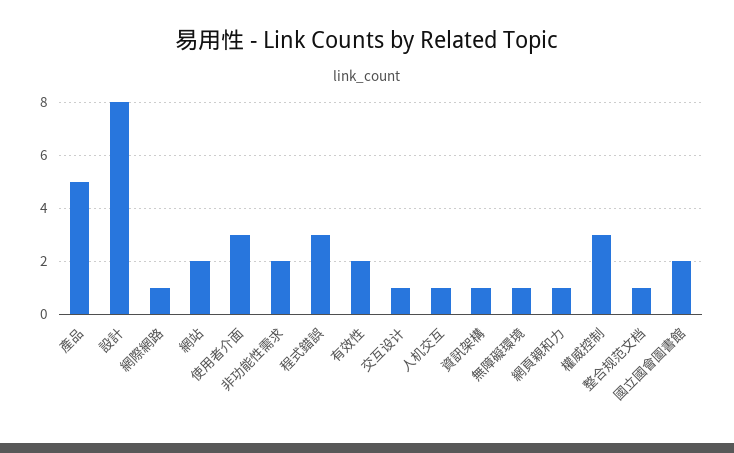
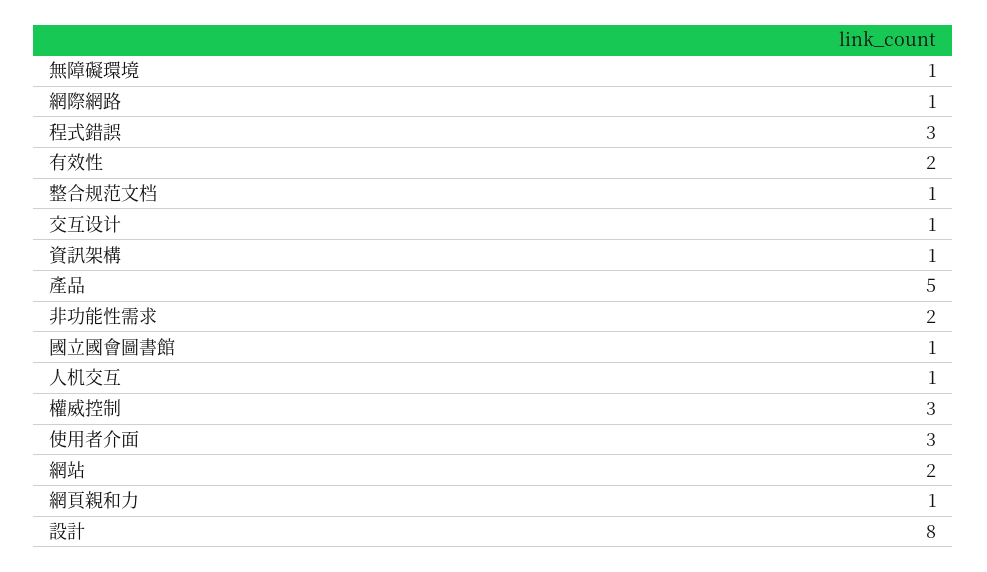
  {
    "產品": 5,
    "設計": 8,
    "網際網路": 1,
    "網站": 2,
    "使用者介面": 3,
    "非功能性需求": 2,
    "程式錯誤": 3,
    "有效性": 2,
    "交互设计": 1,
    "人机交互": 1,
    "資訊架構": 1,
    "無障礙環境": 1,
    "網頁親和力": 1,
    "權威控制": 3,
    "整合规范文档": 1,
-   "國立國會圖書館": 2
+   "國立國會圖書館": 1
  }

